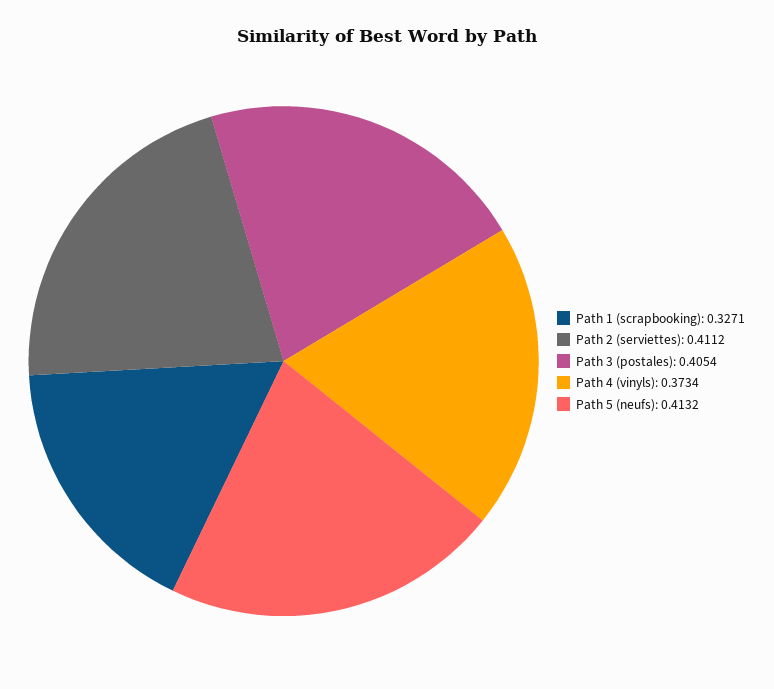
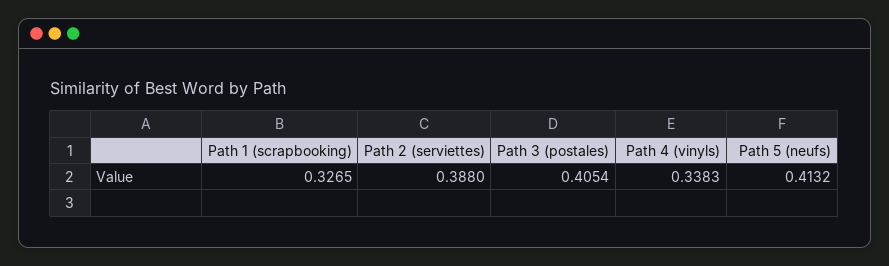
  {
-   "Path 1 (scrapbooking)": 0.3271,
+   "Path 1 (scrapbooking)": 0.3265,
-   "Path 2 (serviettes)": 0.4112,
+   "Path 2 (serviettes)": 0.388,
    "Path 3 (postales)": 0.4054,
-   "Path 4 (vinyls)": 0.3734,
+   "Path 4 (vinyls)": 0.3383,
    "Path 5 (neufs)": 0.4132
  }

